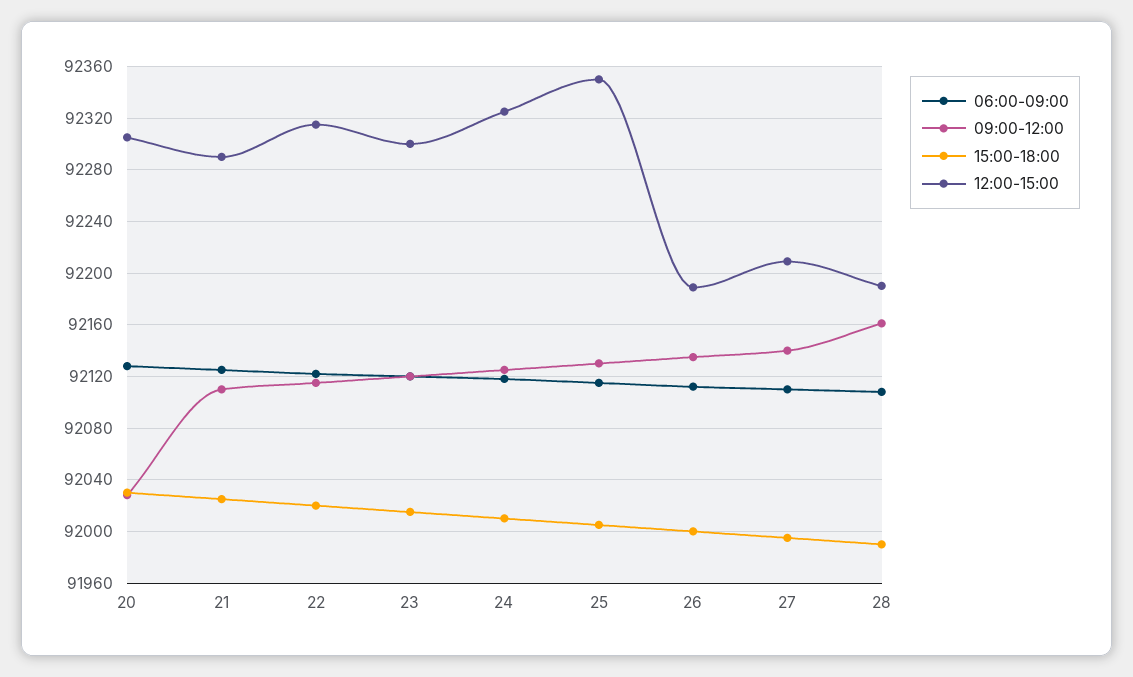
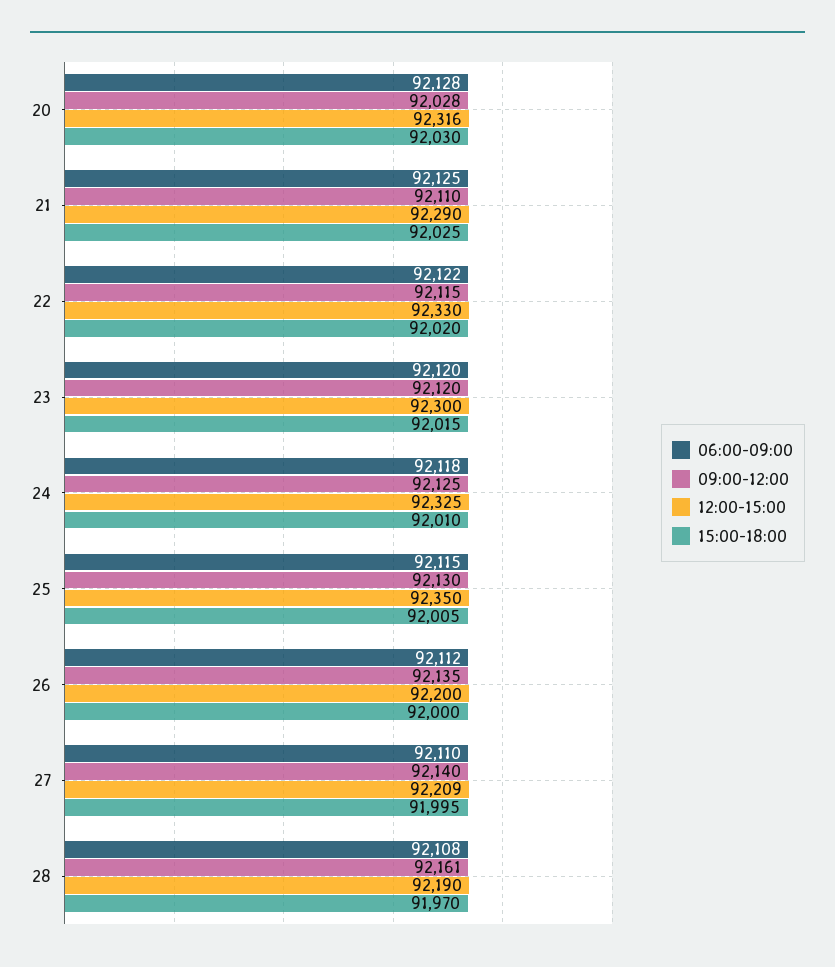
  {
    "06:00-09:00": {
      "20": 92128,
      "21": 92125,
      "22": 92122,
      "23": 92120,
      "24": 92118,
      "25": 92115,
      "26": 92112,
      "27": 92110,
      "28": 92108
    },
    "09:00-12:00": {
      "20": 92028,
      "21": 92110,
      "22": 92115,
      "23": 92120,
      "24": 92125,
      "25": 92130,
      "26": 92135,
      "27": 92140,
      "28": 92161
    },
    "15:00-18:00": {
      "20": 92030,
      "21": 92025,
      "22": 92020,
      "23": 92015,
      "24": 92010,
      "25": 92005,
      "26": 92000,
      "27": 91995,
-     "28": 91990
+     "28": 91970
    },
    "12:00-15:00": {
-     "20": 92305,
+     "20": 92316,
      "21": 92290,
-     "22": 92315,
+     "22": 92330,
      "23": 92300,
      "24": 92325,
      "25": 92350,
-     "26": 92190,
+     "26": 92200,
      "27": 92209,
      "28": 92190
    }
  }

